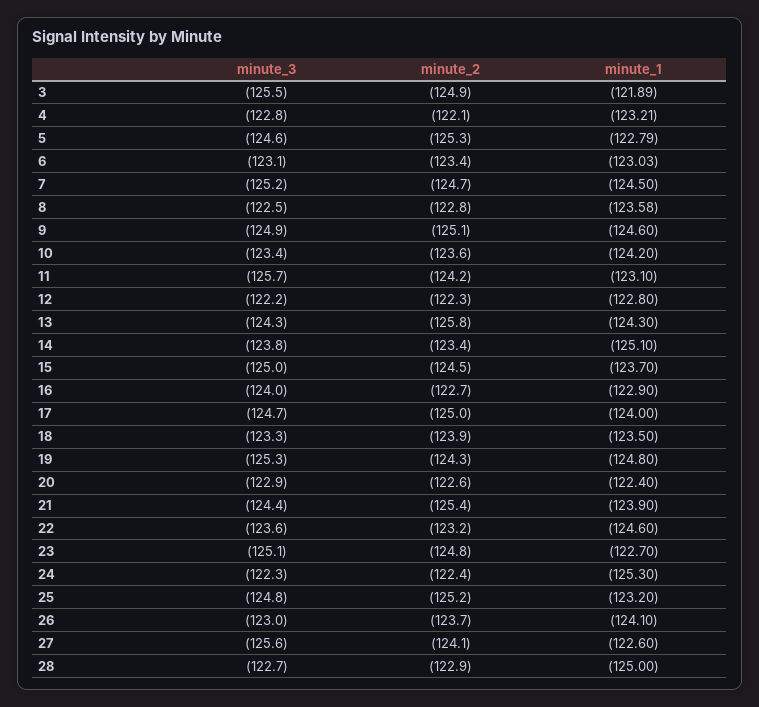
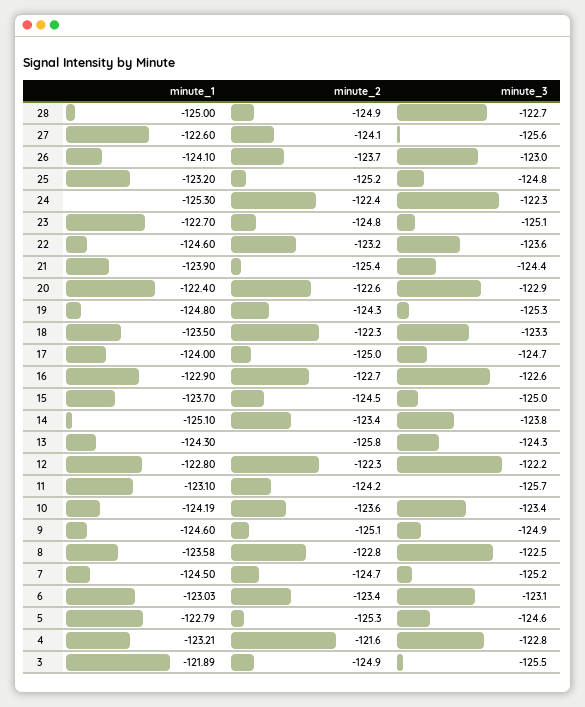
  {
    "minute_3": {
      "3": -125.5,
      "4": -122.8,
      "5": -124.6,
      "6": -123.1,
      "7": -125.2,
      "8": -122.5,
      "9": -124.9,
      "10": -123.4,
      "11": -125.7,
      "12": -122.2,
      "13": -124.3,
      "14": -123.8,
      "15": -125,
-     "16": -124,
+     "16": -122.6,
      "17": -124.7,
      "18": -123.3,
      "19": -125.3,
      "20": -122.9,
      "21": -124.4,
      "22": -123.6,
      "23": -125.1,
      "24": -122.3,
      "25": -124.8,
      "26": -123,
      "27": -125.6,
      "28": -122.7
    },
    "minute_2": {
      "3": -124.9,
-     "4": -122.1,
+     "4": -121.6,
      "5": -125.3,
      "6": -123.4,
      "7": -124.7,
      "8": -122.8,
      "9": -125.1,
      "10": -123.6,
      "11": -124.2,
      "12": -122.3,
      "13": -125.8,
      "14": -123.4,
      "15": -124.5,
      "16": -122.7,
      "17": -125,
-     "18": -123.9,
+     "18": -122.3,
      "19": -124.3,
      "20": -122.6,
      "21": -125.4,
      "22": -123.2,
      "23": -124.8,
      "24": -122.4,
      "25": -125.2,
      "26": -123.7,
      "27": -124.1,
-     "28": -122.9
+     "28": -124.9
    },
    "minute_1": {
      "3": -121.89,
      "4": -123.21,
      "5": -122.79,
      "6": -123.03,
      "7": -124.5,
      "8": -123.58,
      "9": -124.6,
-     "10": -124.2,
+     "10": -124.19,
      "11": -123.1,
      "12": -122.8,
      "13": -124.3,
      "14": -125.1,
      "15": -123.7,
      "16": -122.9,
      "17": -124,
      "18": -123.5,
      "19": -124.8,
      "20": -122.4,
      "21": -123.9,
      "22": -124.6,
      "23": -122.7,
      "24": -125.3,
      "25": -123.2,
      "26": -124.1,
      "27": -122.6,
      "28": -125
    }
  }

